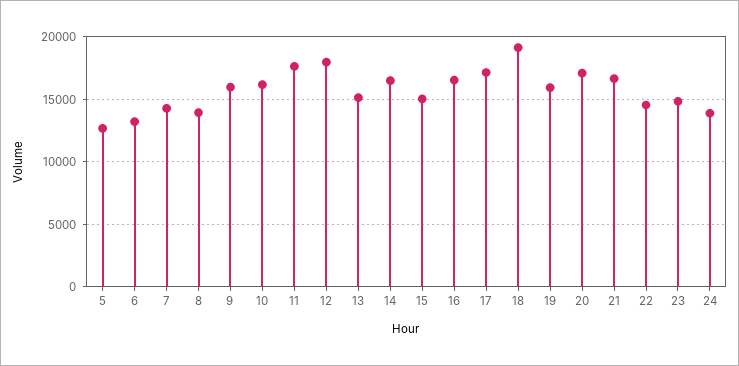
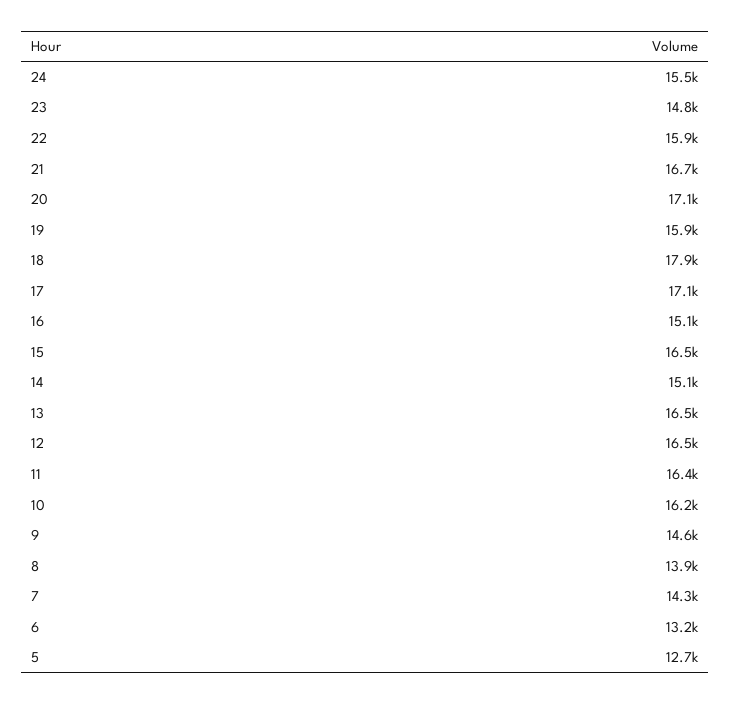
  {
    "5": 12700,
    "6": 13200,
    "7": 14300,
    "8": 13900,
-   "9": 16000,
+   "9": 14600,
    "10": 16200,
-   "11": 17500,
+   "11": 16400,
-   "12": 18000,
+   "12": 16500,
-   "13": 15000,
+   "13": 16500,
-   "14": 16500,
+   "14": 15100,
-   "15": 15000,
+   "15": 16500,
-   "16": 16500,
+   "16": 15100,
    "17": 17100,
-   "18": 19000,
+   "18": 17900,
    "19": 15900,
    "20": 17100,
    "21": 16700,
-   "22": 14500,
+   "22": 15900,
    "23": 14800,
-   "24": 14000
+   "24": 15500
  }

